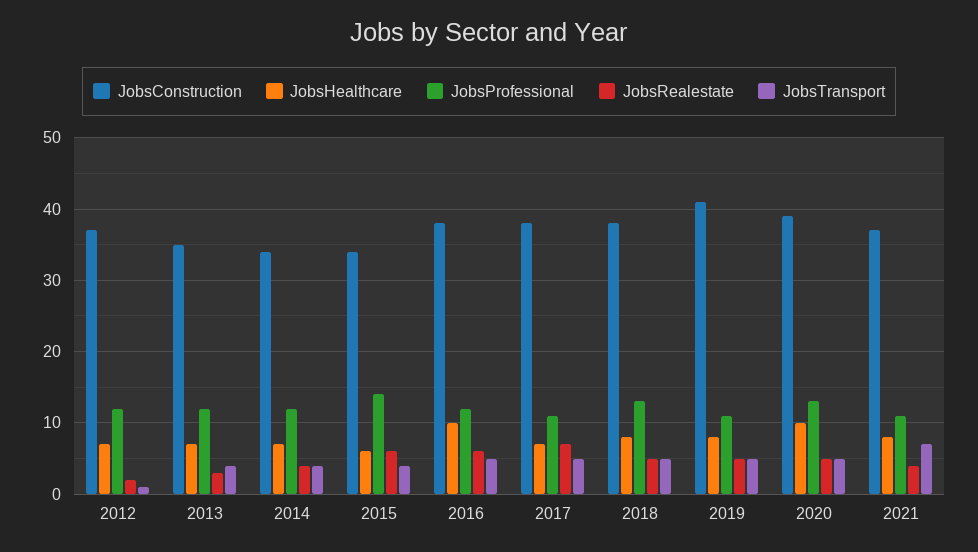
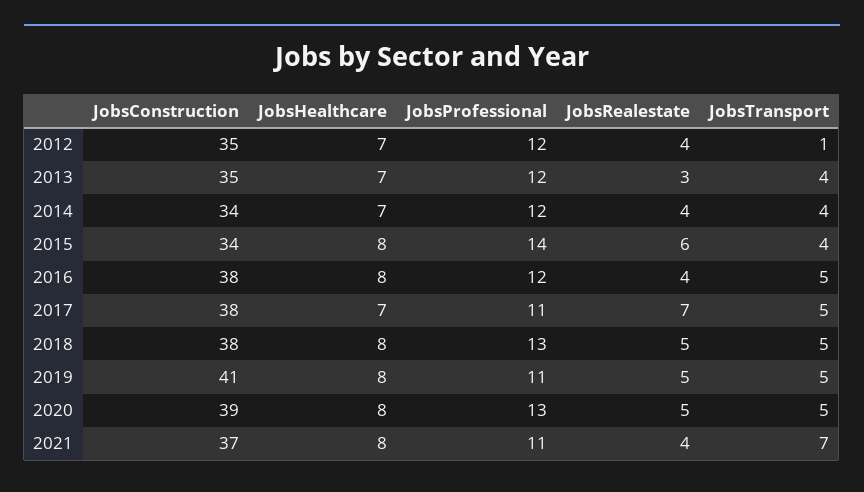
  {
    "JobsConstruction": {
-     "2012": 37,
+     "2012": 35,
      "2013": 35,
      "2014": 34,
      "2015": 34,
      "2016": 38,
      "2017": 38,
      "2018": 38,
      "2019": 41,
      "2020": 39,
      "2021": 37
    },
    "JobsHealthcare": {
      "2012": 7,
      "2013": 7,
      "2014": 7,
-     "2015": 6,
+     "2015": 8,
-     "2016": 10,
+     "2016": 8,
      "2017": 7,
      "2018": 8,
      "2019": 8,
-     "2020": 10,
+     "2020": 8,
      "2021": 8
    },
    "JobsProfessional": {
      "2012": 12,
      "2013": 12,
      "2014": 12,
      "2015": 14,
      "2016": 12,
      "2017": 11,
      "2018": 13,
      "2019": 11,
      "2020": 13,
      "2021": 11
    },
    "JobsRealestate": {
-     "2012": 2,
+     "2012": 4,
      "2013": 3,
      "2014": 4,
      "2015": 6,
-     "2016": 6,
+     "2016": 4,
      "2017": 7,
      "2018": 5,
      "2019": 5,
      "2020": 5,
      "2021": 4
    },
    "JobsTransport": {
      "2012": 1,
      "2013": 4,
      "2014": 4,
      "2015": 4,
      "2016": 5,
      "2017": 5,
      "2018": 5,
      "2019": 5,
      "2020": 5,
      "2021": 7
    }
  }

